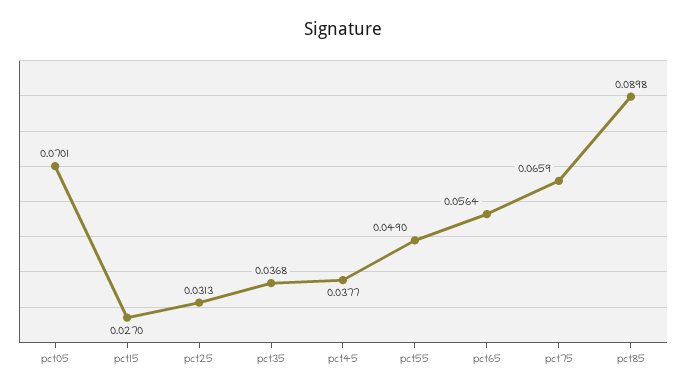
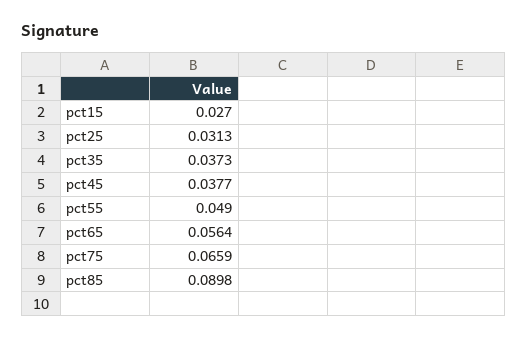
  {
-   "pct05": 0.0701,
    "pct15": 0.027,
    "pct25": 0.0313,
-   "pct35": 0.0368,
+   "pct35": 0.0373,
    "pct45": 0.0377,
    "pct55": 0.049,
    "pct65": 0.0564,
    "pct75": 0.0659,
    "pct85": 0.0898
  }

